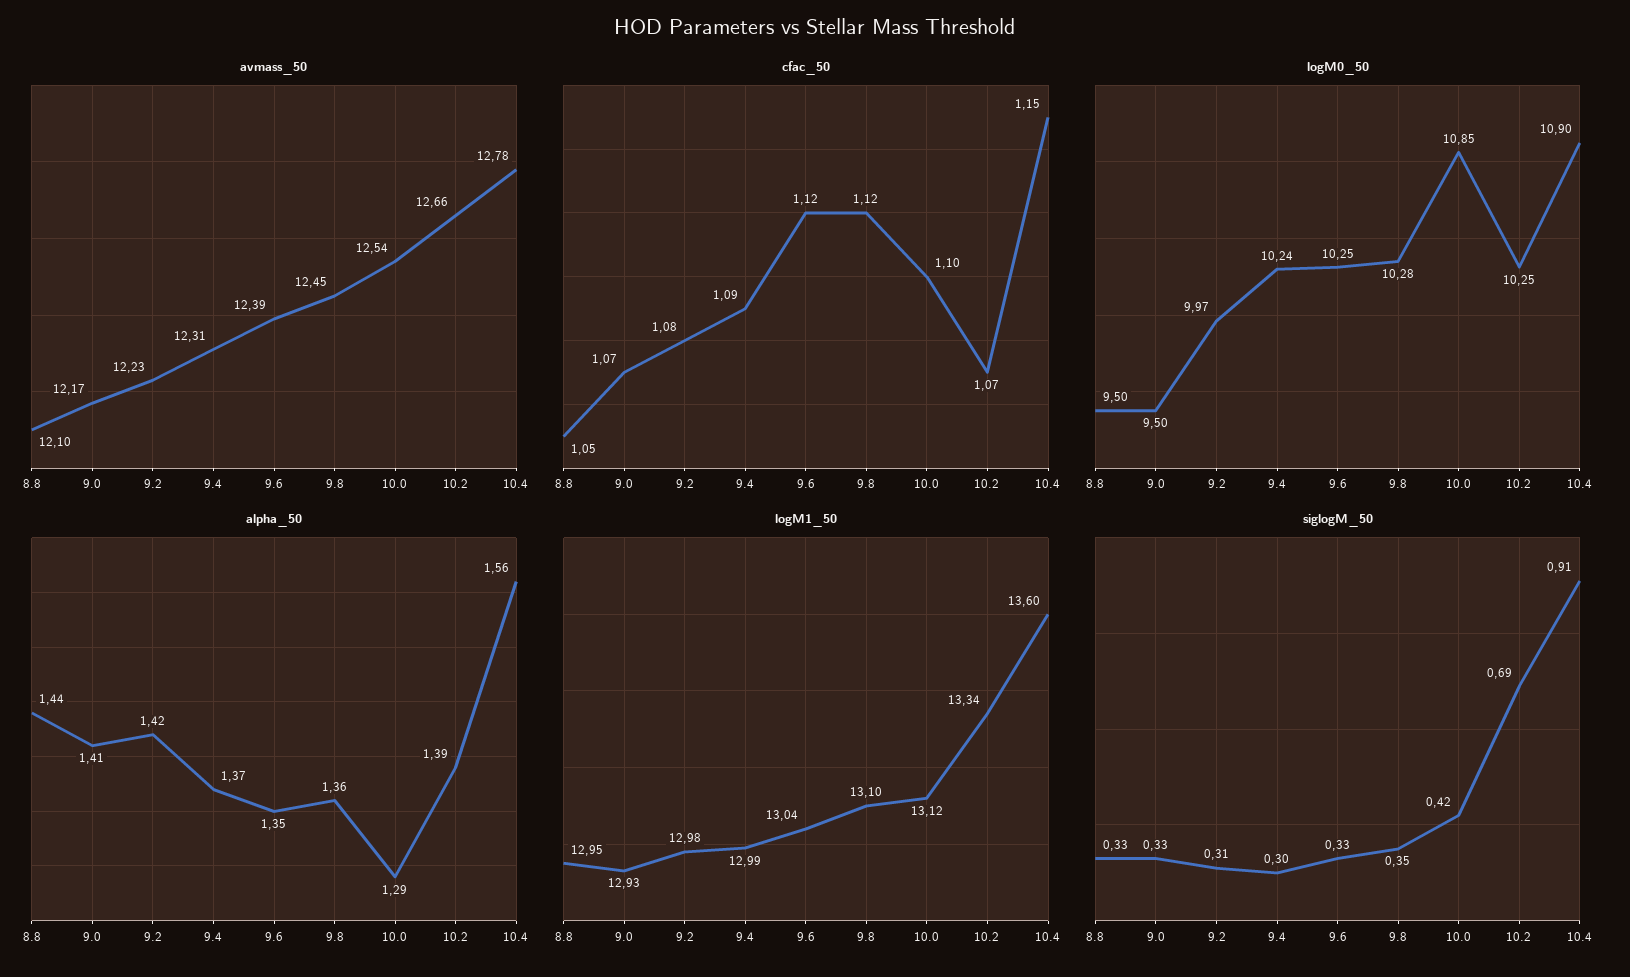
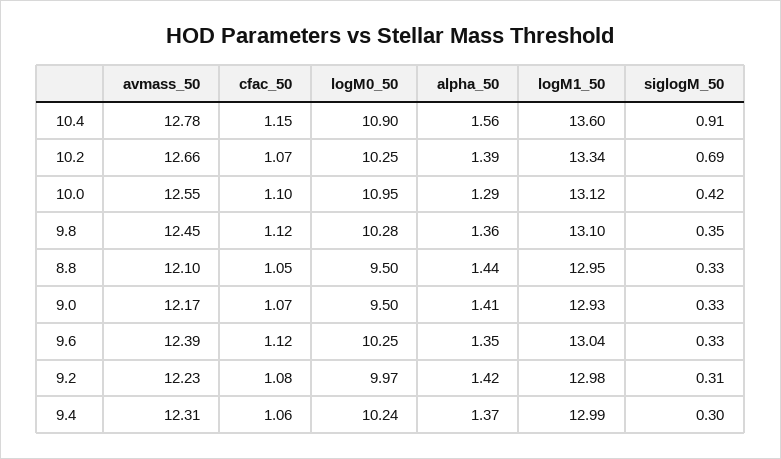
  {
    "avmass_50": {
      "8.8": 12.1,
      "9.0": 12.17,
      "9.2": 12.23,
      "9.4": 12.31,
      "9.6": 12.39,
      "9.8": 12.45,
-     "10.0": 12.54,
+     "10.0": 12.55,
      "10.2": 12.66,
      "10.4": 12.78
    },
    "cfac_50": {
      "8.8": 1.05,
      "9.0": 1.07,
      "9.2": 1.08,
-     "9.4": 1.09,
+     "9.4": 1.06,
      "9.6": 1.12,
      "9.8": 1.12,
      "10.0": 1.1,
      "10.2": 1.07,
      "10.4": 1.15
    },
    "logM0_50": {
      "8.8": 9.5,
      "9.0": 9.5,
      "9.2": 9.97,
      "9.4": 10.24,
      "9.6": 10.25,
      "9.8": 10.28,
-     "10.0": 10.85,
+     "10.0": 10.95,
      "10.2": 10.25,
      "10.4": 10.9
    },
    "alpha_50": {
      "8.8": 1.44,
      "9.0": 1.41,
      "9.2": 1.42,
      "9.4": 1.37,
      "9.6": 1.35,
      "9.8": 1.36,
      "10.0": 1.29,
      "10.2": 1.39,
      "10.4": 1.56
    },
    "logM1_50": {
      "8.8": 12.95,
      "9.0": 12.93,
      "9.2": 12.98,
      "9.4": 12.99,
      "9.6": 13.04,
      "9.8": 13.1,
      "10.0": 13.12,
      "10.2": 13.34,
      "10.4": 13.6
    },
    "siglogM_50": {
      "8.8": 0.33,
      "9.0": 0.33,
      "9.2": 0.31,
      "9.4": 0.3,
      "9.6": 0.33,
      "9.8": 0.35,
      "10.0": 0.42,
      "10.2": 0.69,
      "10.4": 0.91
    }
  }

